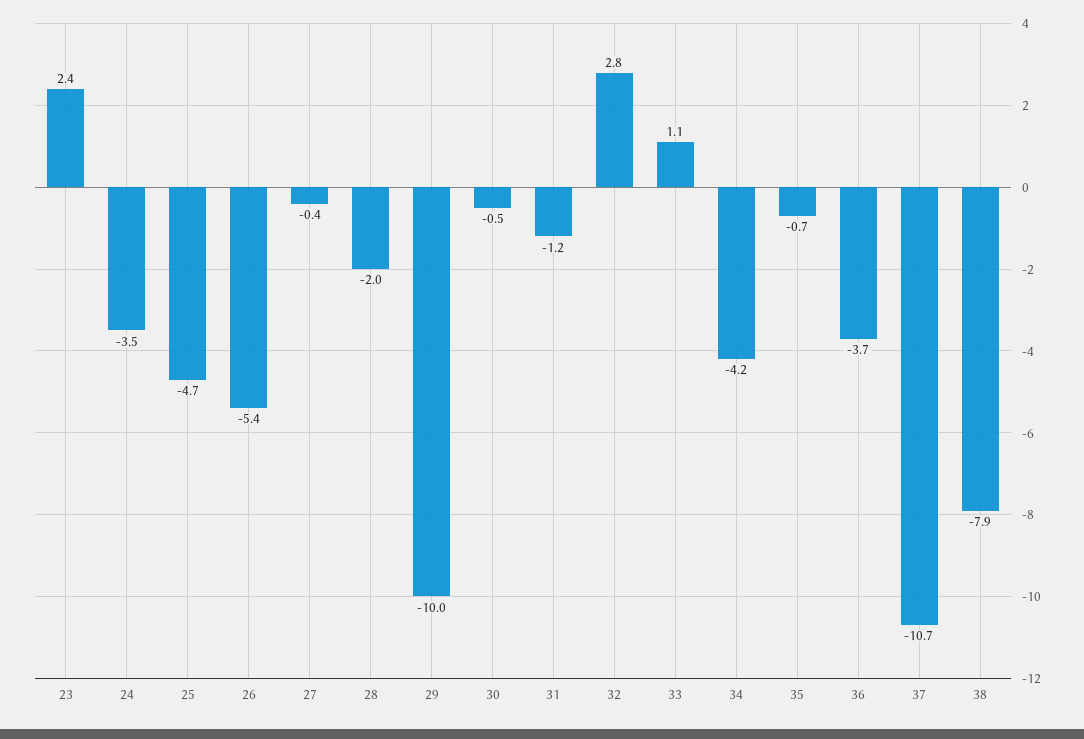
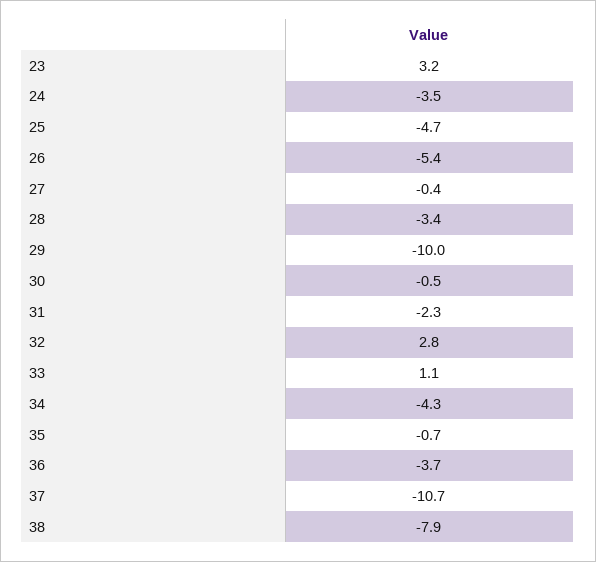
  {
-   "23": 2.4,
+   "23": 3.2,
    "24": -3.5,
    "25": -4.7,
    "26": -5.4,
    "27": -0.4,
-   "28": -2,
+   "28": -3.4,
    "29": -10,
    "30": -0.5,
-   "31": -1.2,
+   "31": -2.3,
    "32": 2.8,
    "33": 1.1,
-   "34": -4.2,
+   "34": -4.3,
    "35": -0.7,
    "36": -3.7,
    "37": -10.7,
    "38": -7.9
  }

